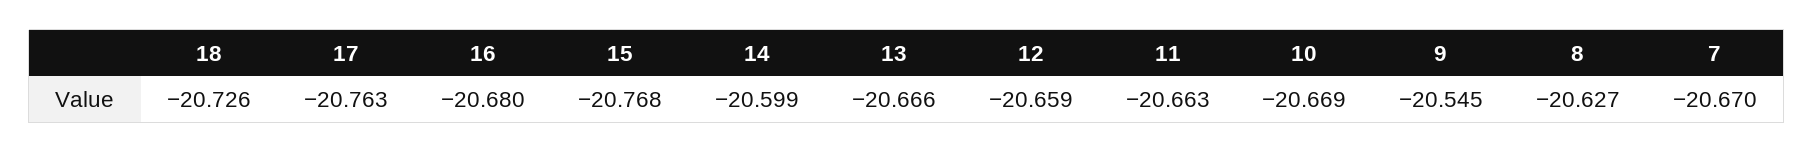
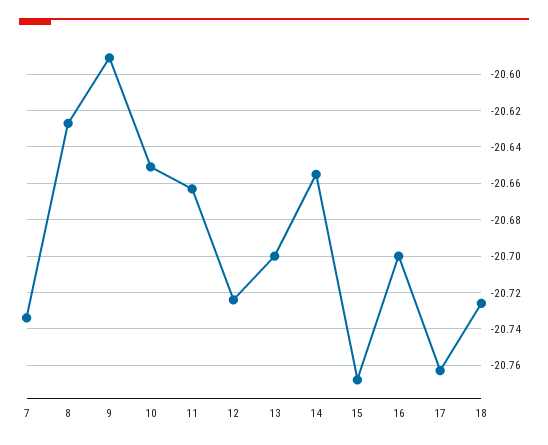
  {
    "18": -20.726,
    "17": -20.763,
-   "16": -20.68,
+   "16": -20.7,
    "15": -20.768,
-   "14": -20.599,
+   "14": -20.655,
-   "13": -20.666,
+   "13": -20.7,
-   "12": -20.659,
+   "12": -20.725,
    "11": -20.663,
-   "10": -20.669,
+   "10": -20.65,
-   "9": -20.545,
+   "9": -20.59,
    "8": -20.627,
-   "7": -20.67
+   "7": -20.735
  }

